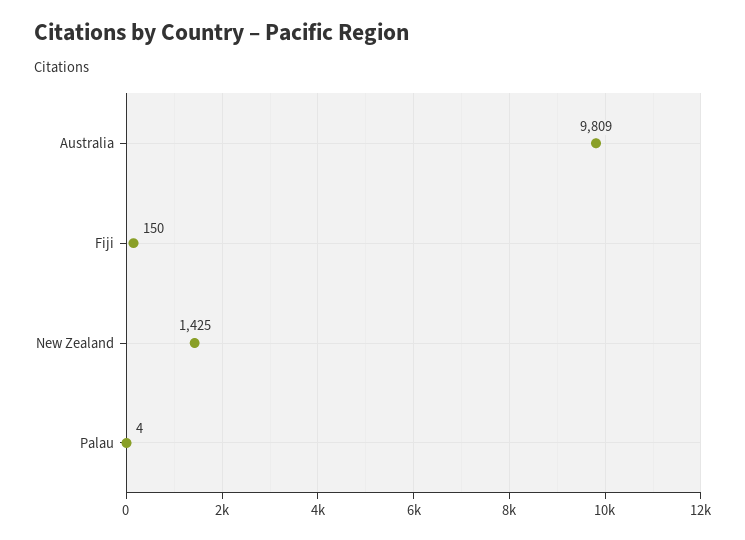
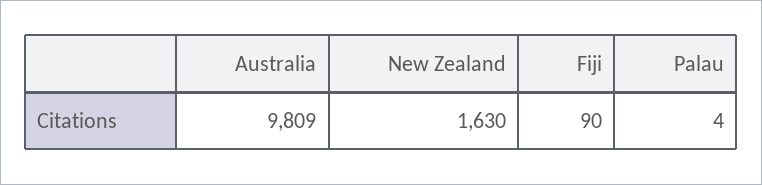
  {
    "Australia": 9809,
-   "Fiji": 150,
+   "Fiji": 90,
-   "New Zealand": 1425,
+   "New Zealand": 1630,
    "Palau": 4
  }

